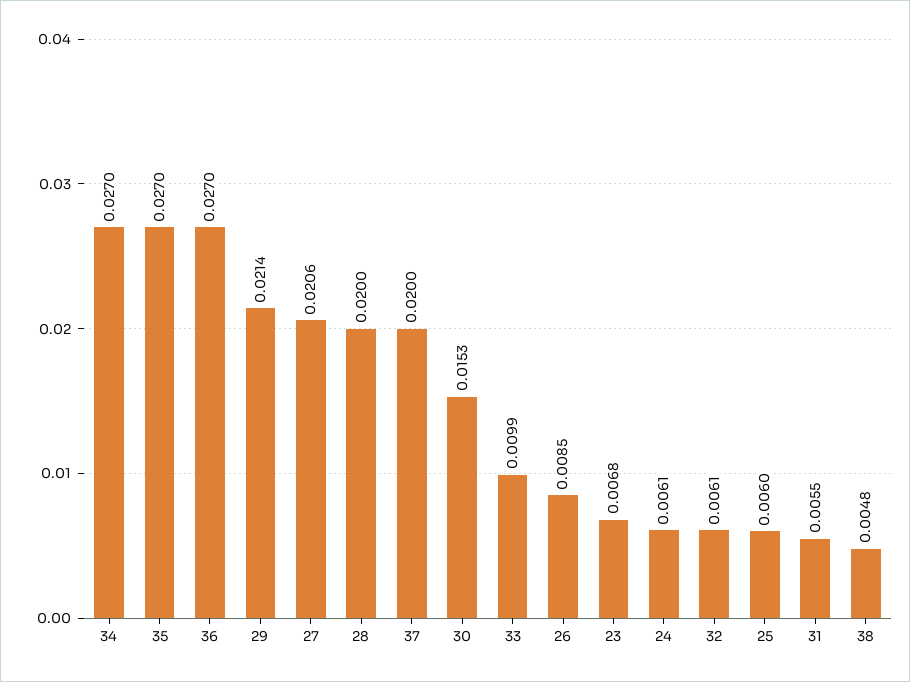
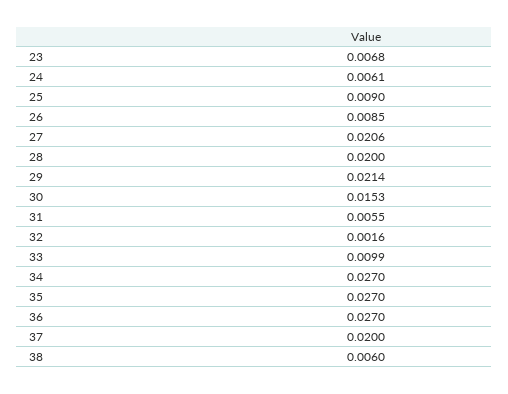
  {
    "34": 0.027,
    "35": 0.027,
    "36": 0.027,
    "29": 0.0214,
    "27": 0.0206,
    "28": 0.02,
    "37": 0.02,
    "30": 0.0153,
    "33": 0.0099,
    "26": 0.0085,
    "23": 0.0068,
    "24": 0.0061,
-   "32": 0.0061,
+   "32": 0.0016,
-   "25": 0.006,
+   "25": 0.009,
    "31": 0.0055,
-   "38": 0.0048
+   "38": 0.006
  }

